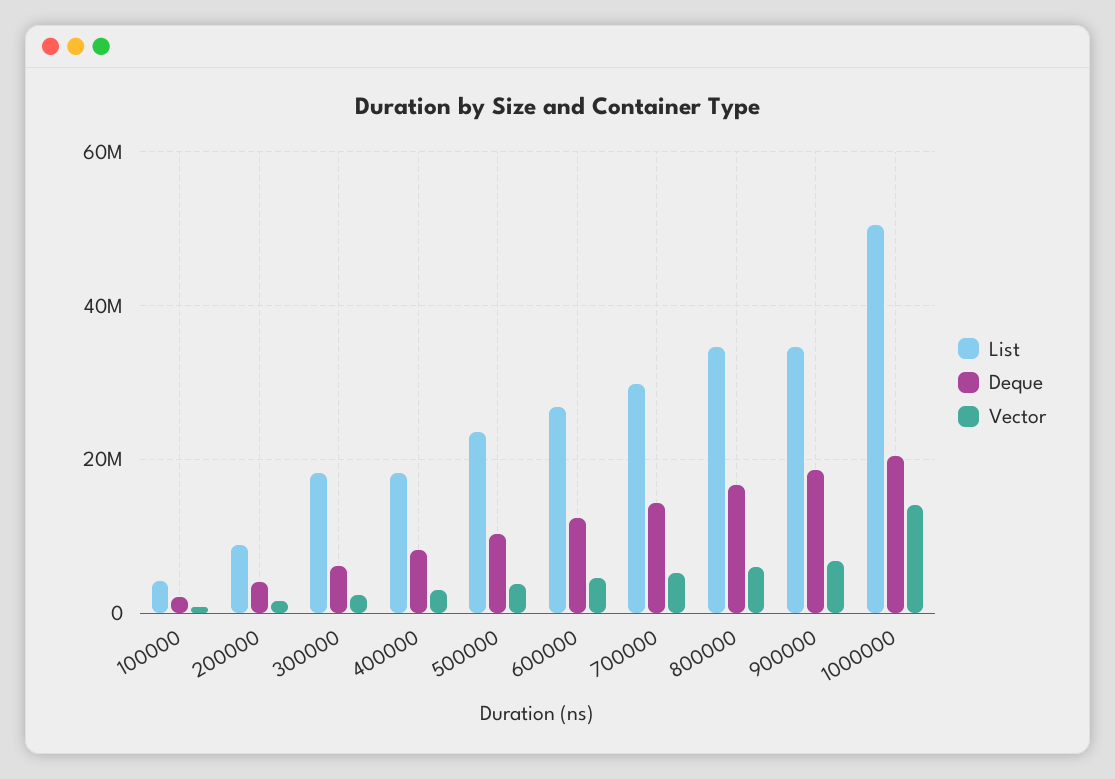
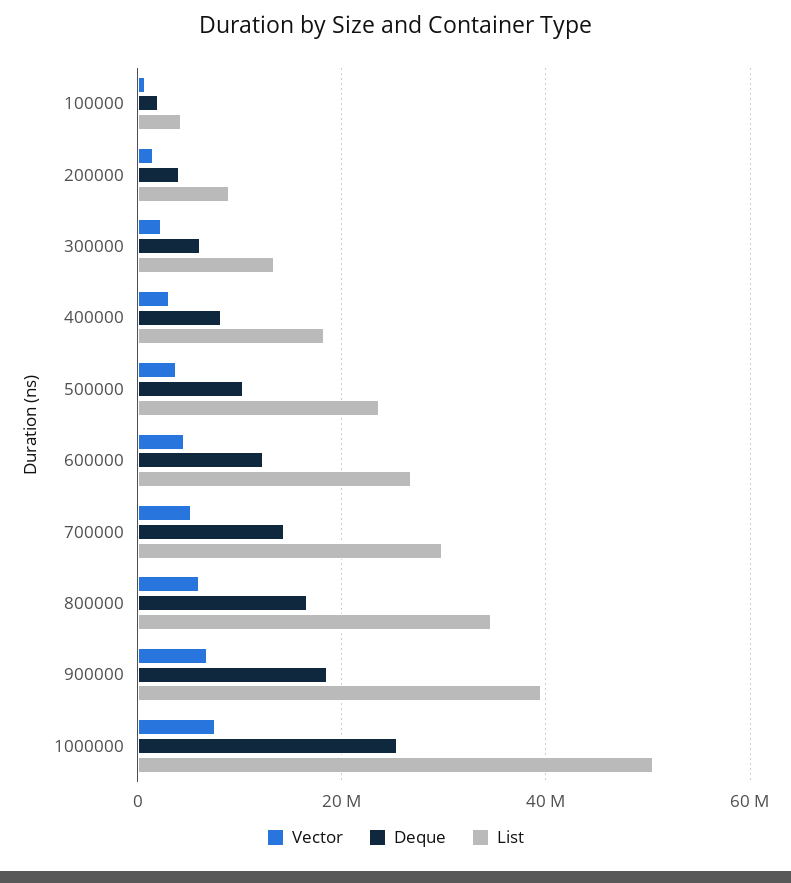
  {
    "List": {
      "100000": 4000000,
      "200000": 8000000,
-     "300000": 18000000,
+     "300000": 14000000,
      "400000": 18000000,
      "500000": 24000000,
      "600000": 26000000,
      "700000": 30000000,
      "800000": 34000000,
-     "900000": 34000000,
+     "900000": 40000000,
      "1000000": 50000000
    },
    "Deque": {
      "100000": 2000000,
      "200000": 4000000,
      "300000": 6000000,
      "400000": 8000000,
      "500000": 10000000,
      "600000": 12000000,
      "700000": 14000000,
      "800000": 16000000,
      "900000": 18000000,
-     "1000000": 20000000
+     "1000000": 26000000
    },
    "Vector": {
      "100000": 0,
      "200000": 2000000,
      "300000": 2000000,
      "400000": 4000000,
      "500000": 4000000,
      "600000": 4000000,
      "700000": 6000000,
      "800000": 6000000,
      "900000": 6000000,
-     "1000000": 14000000
+     "1000000": 8000000
    }
  }

